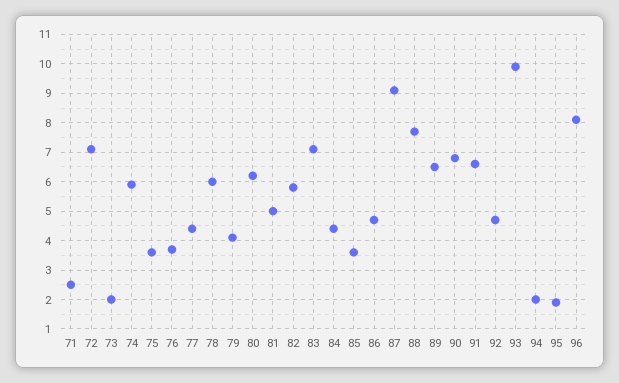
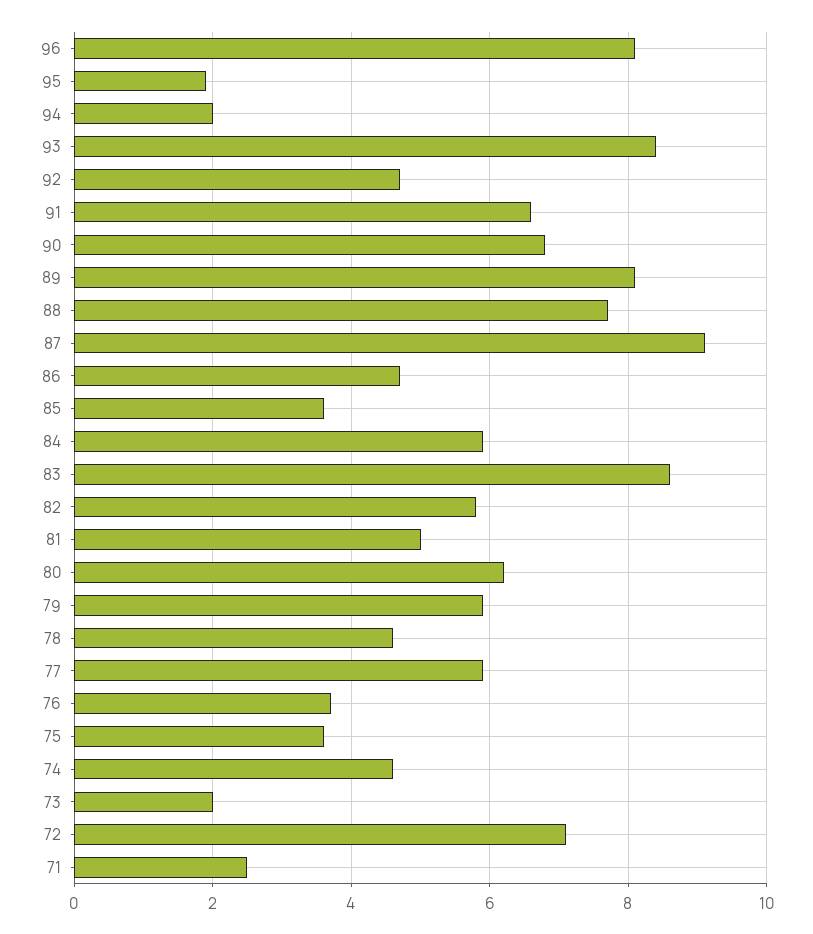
  {
    "71": 2.5,
    "72": 7,
    "73": 2,
-   "74": 6,
+   "74": 4.5,
    "75": 3.5,
    "76": 3.5,
-   "77": 4.5,
+   "77": 6,
-   "78": 6,
+   "78": 4.5,
-   "79": 4,
+   "79": 6,
    "80": 6,
    "81": 5,
    "82": 6,
-   "83": 7,
+   "83": 8.5,
-   "84": 4.5,
+   "84": 6,
    "85": 3.5,
    "86": 4.5,
    "87": 9,
    "88": 7.5,
-   "89": 6.5,
+   "89": 8,
    "90": 7,
    "91": 6.5,
    "92": 4.5,
-   "93": 10,
+   "93": 8.5,
    "94": 2,
    "95": 2,
    "96": 8
  }

